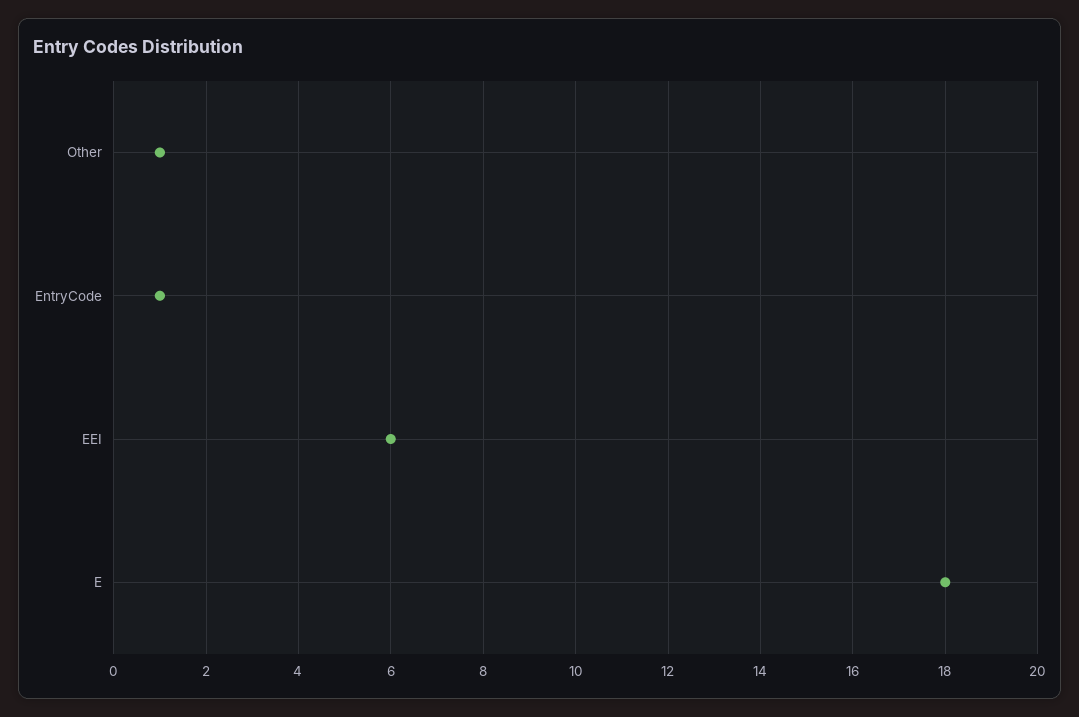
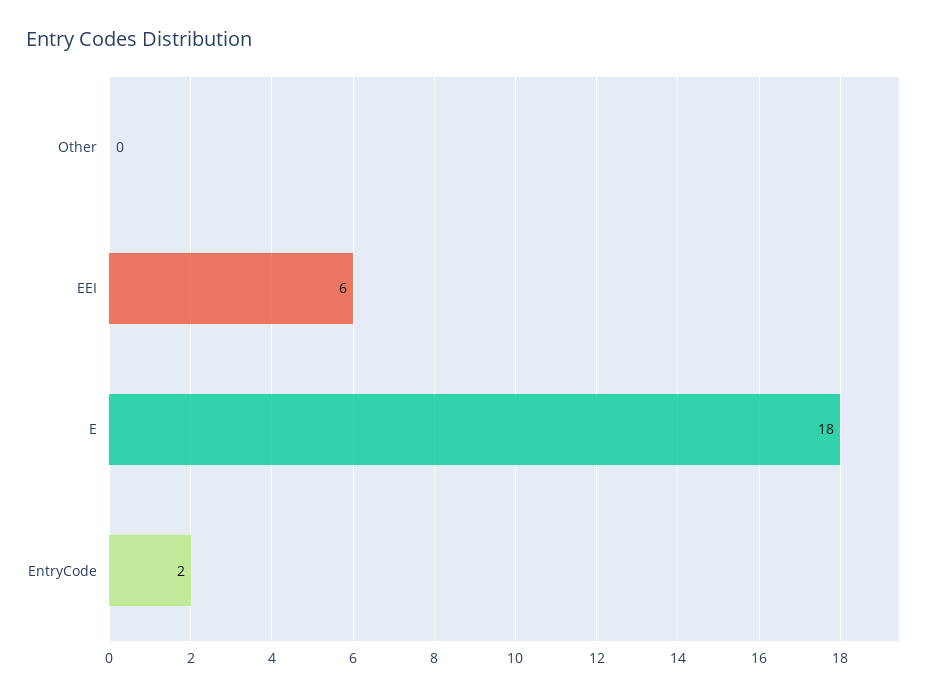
  {
-   "Other": 1,
+   "Other": 0,
-   "EntryCode": 1,
+   "EntryCode": 2,
    "EEI": 6,
    "E": 18
  }

